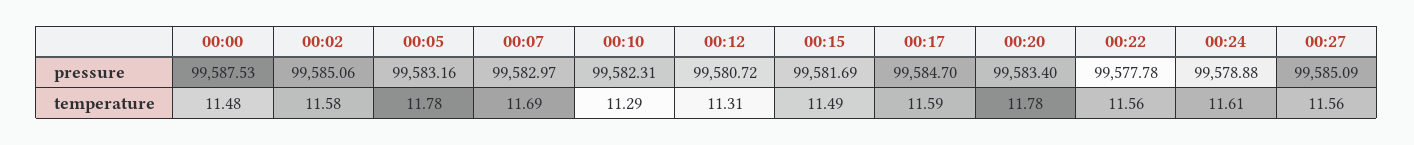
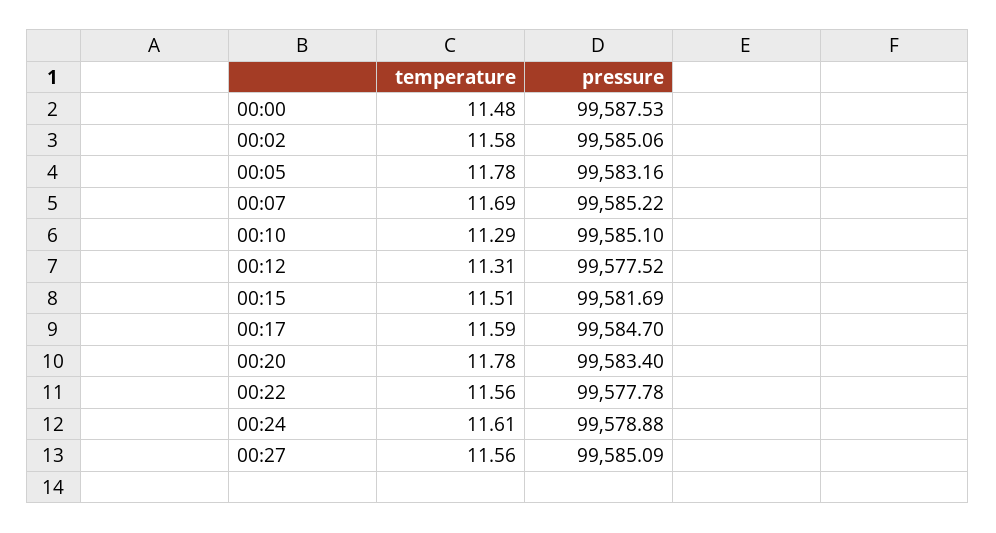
  {
    "00:00": {
      "pressure": 99587.53,
      "temperature": 11.48
    },
    "00:02": {
      "pressure": 99585.06,
      "temperature": 11.58
    },
    "00:05": {
      "pressure": 99583.16,
      "temperature": 11.78
    },
    "00:07": {
-     "pressure": 99582.97,
+     "pressure": 99585.22,
      "temperature": 11.69
    },
    "00:10": {
-     "pressure": 99582.31,
+     "pressure": 99585.1,
      "temperature": 11.29
    },
    "00:12": {
-     "pressure": 99580.72,
+     "pressure": 99577.52,
      "temperature": 11.31
    },
    "00:15": {
      "pressure": 99581.69,
-     "temperature": 11.49
+     "temperature": 11.51
    },
    "00:17": {
      "pressure": 99584.7,
      "temperature": 11.59
    },
    "00:20": {
      "pressure": 99583.4,
      "temperature": 11.78
    },
    "00:22": {
      "pressure": 99577.78,
      "temperature": 11.56
    },
    "00:24": {
      "pressure": 99578.88,
      "temperature": 11.61
    },
    "00:27": {
      "pressure": 99585.09,
      "temperature": 11.56
    }
  }

